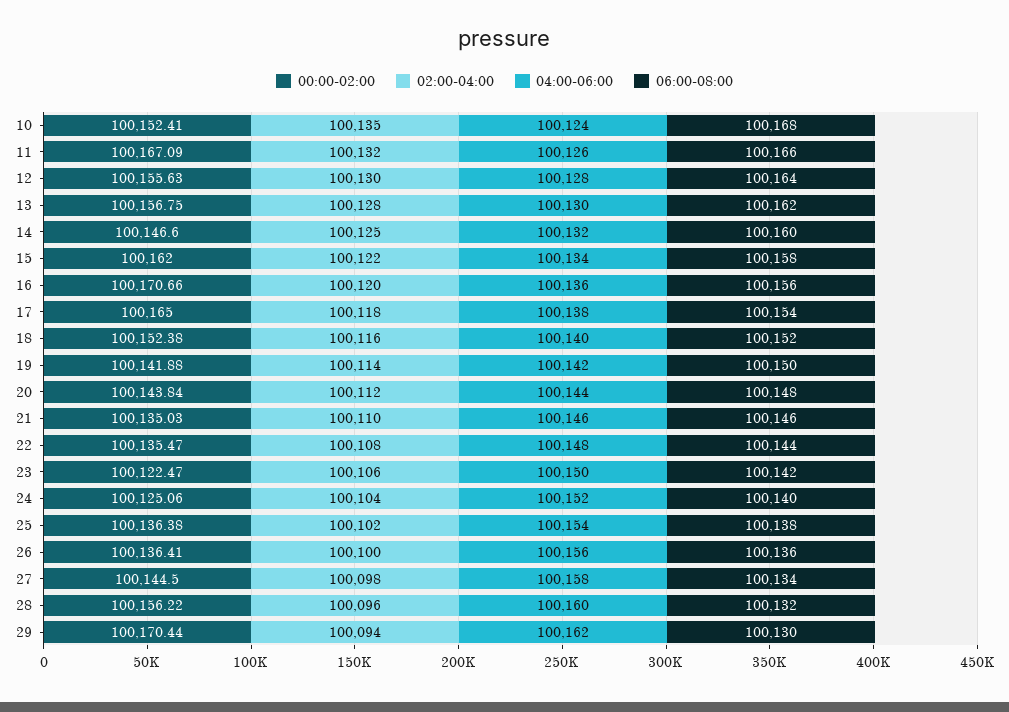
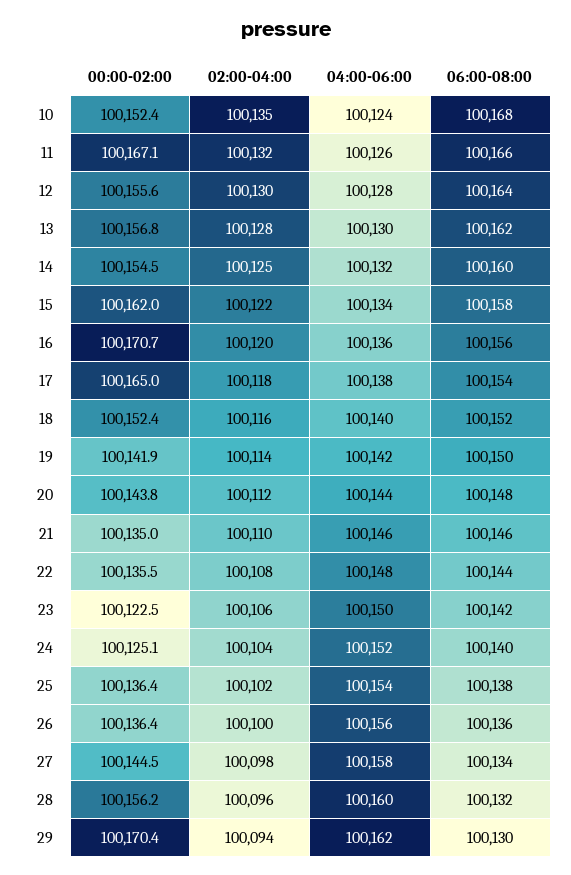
  {
    "00:00-02:00": {
      "10": 100152.41,
      "11": 100167.09,
      "12": 100155.63,
      "13": 100156.75,
-     "14": 100146.6,
+     "14": 100154.5,
      "15": 100162,
      "16": 100170.66,
      "17": 100165,
      "18": 100152.38,
      "19": 100141.88,
      "20": 100143.84,
      "21": 100135.03,
      "22": 100135.47,
      "23": 100122.47,
      "24": 100125.06,
      "25": 100136.38,
      "26": 100136.41,
      "27": 100144.5,
      "28": 100156.22,
      "29": 100170.44
    },
    "02:00-04:00": {
      "10": 100135,
      "11": 100132,
      "12": 100130,
      "13": 100128,
      "14": 100125,
      "15": 100122,
      "16": 100120,
      "17": 100118,
      "18": 100116,
      "19": 100114,
      "20": 100112,
      "21": 100110,
      "22": 100108,
      "23": 100106,
      "24": 100104,
      "25": 100102,
      "26": 100100,
      "27": 100098,
      "28": 100096,
      "29": 100094
    },
    "04:00-06:00": {
      "10": 100124,
      "11": 100126,
      "12": 100128,
      "13": 100130,
      "14": 100132,
      "15": 100134,
      "16": 100136,
      "17": 100138,
      "18": 100140,
      "19": 100142,
      "20": 100144,
      "21": 100146,
      "22": 100148,
      "23": 100150,
      "24": 100152,
      "25": 100154,
      "26": 100156,
      "27": 100158,
      "28": 100160,
      "29": 100162
    },
    "06:00-08:00": {
      "10": 100168,
      "11": 100166,
      "12": 100164,
      "13": 100162,
      "14": 100160,
      "15": 100158,
      "16": 100156,
      "17": 100154,
      "18": 100152,
      "19": 100150,
      "20": 100148,
      "21": 100146,
      "22": 100144,
      "23": 100142,
      "24": 100140,
      "25": 100138,
      "26": 100136,
      "27": 100134,
      "28": 100132,
      "29": 100130
    }
  }

